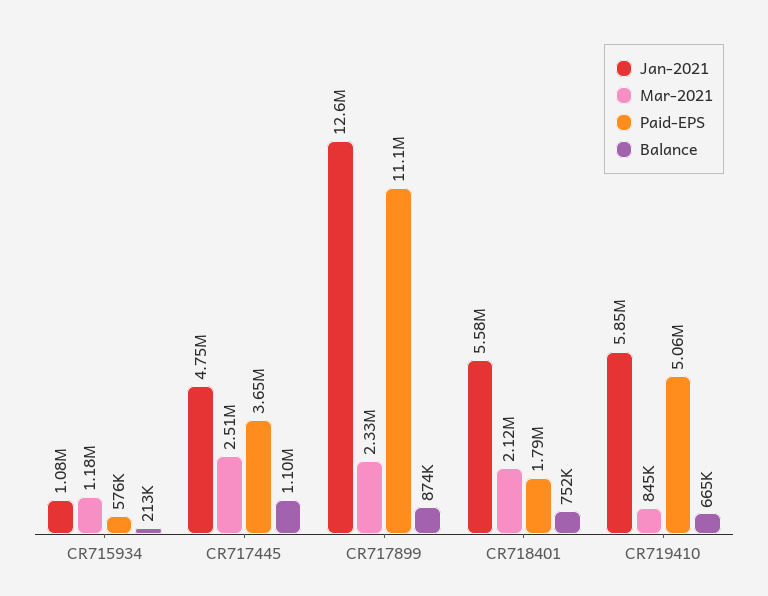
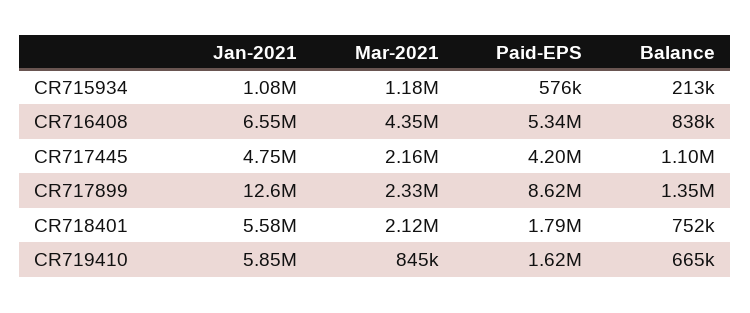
  {
    "Jan-2021": {
      "CR715934": 1080000,
      "CR717445": 4750000,
      "CR717899": 12600000,
      "CR718401": 5580000,
-     "CR719410": 5850000
+     "CR719410": 5850000,
+     "CR716408": 6550000
    },
    "Mar-2021": {
      "CR715934": 1180000,
-     "CR717445": 2510000,
+     "CR717445": 2160000,
      "CR717899": 2330000,
      "CR718401": 2120000,
-     "CR719410": 845000
+     "CR719410": 845000,
+     "CR716408": 4350000
    },
    "Paid-EPS": {
      "CR715934": 576000,
-     "CR717445": 3650000,
+     "CR717445": 4200000,
-     "CR717899": 11100000,
+     "CR717899": 8620000,
      "CR718401": 1790000,
-     "CR719410": 5060000
+     "CR719410": 1620000,
+     "CR716408": 5340000
    },
    "Balance": {
      "CR715934": 213000,
      "CR717445": 1100000,
-     "CR717899": 874000,
+     "CR717899": 1350000,
      "CR718401": 752000,
-     "CR719410": 665000
+     "CR719410": 665000,
+     "CR716408": 838000
    }
  }

